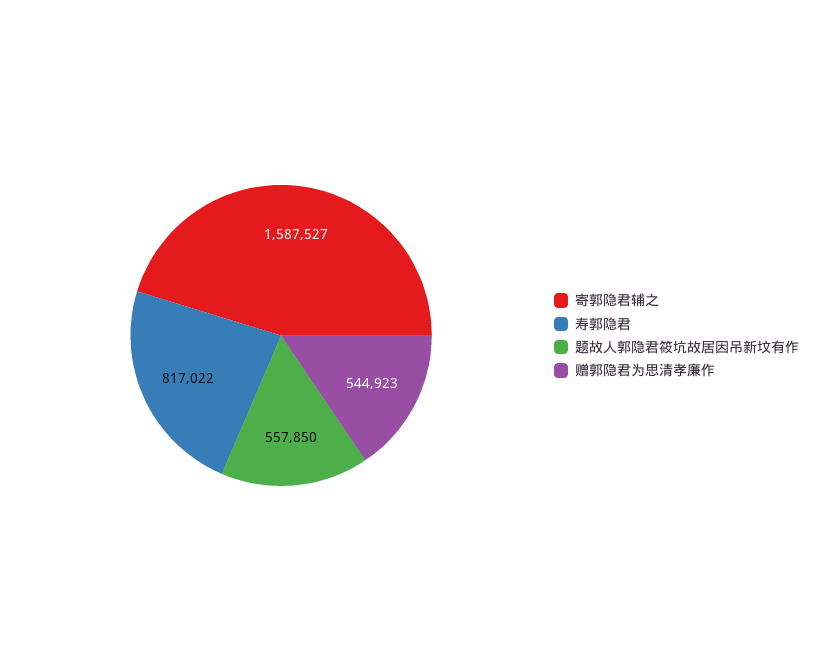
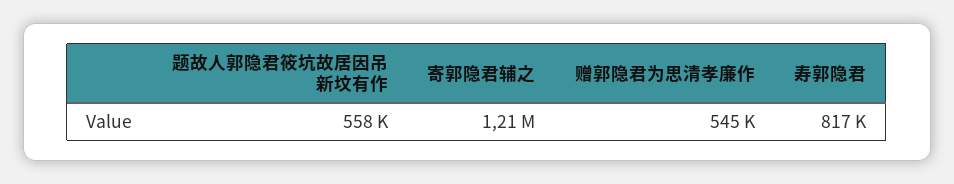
  {
-   "寄郭隐君辅之": 1587527,
+   "寄郭隐君辅之": 1210000,
    "寿郭隐君": 817022,
    "题故人郭隐君筱坑故居因吊新坟有作": 557850,
    "赠郭隐君为思清孝廉作": 544923
  }

